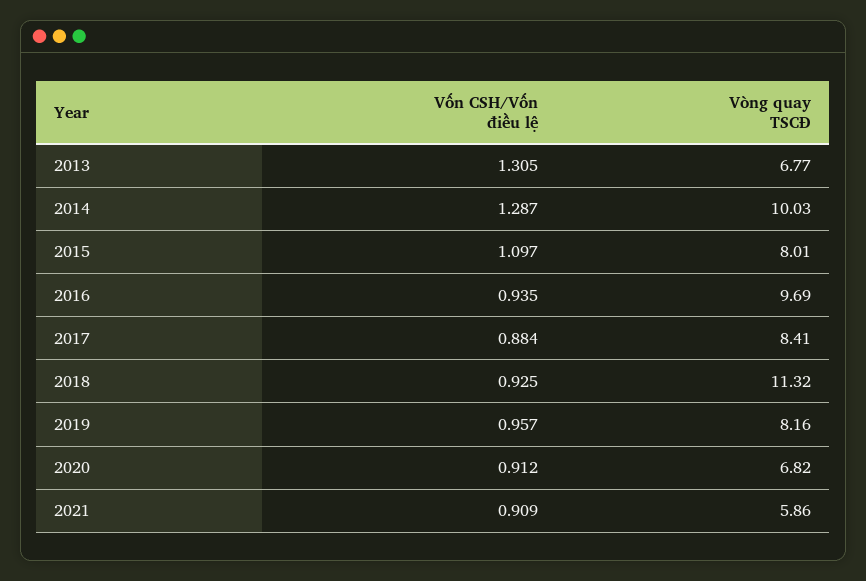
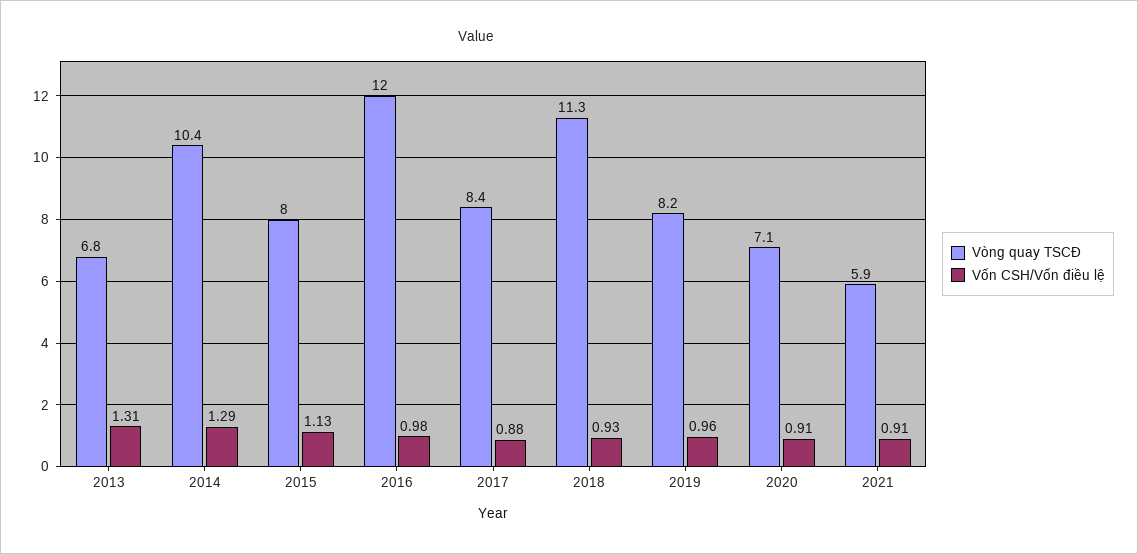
  {
    "Vốn CSH/Vốn điều lệ": {
      "2013": 1.305,
      "2014": 1.287,
-     "2015": 1.097,
+     "2015": 1.13,
-     "2016": 0.935,
+     "2016": 0.98,
      "2017": 0.884,
      "2018": 0.925,
      "2019": 0.957,
      "2020": 0.912,
      "2021": 0.909
    },
    "Vòng quay TSCĐ": {
      "2013": 6.77,
-     "2014": 10.03,
+     "2014": 10.4,
      "2015": 8.01,
-     "2016": 9.69,
+     "2016": 12,
      "2017": 8.41,
      "2018": 11.32,
      "2019": 8.16,
-     "2020": 6.82,
+     "2020": 7.1,
      "2021": 5.86
    }
  }

